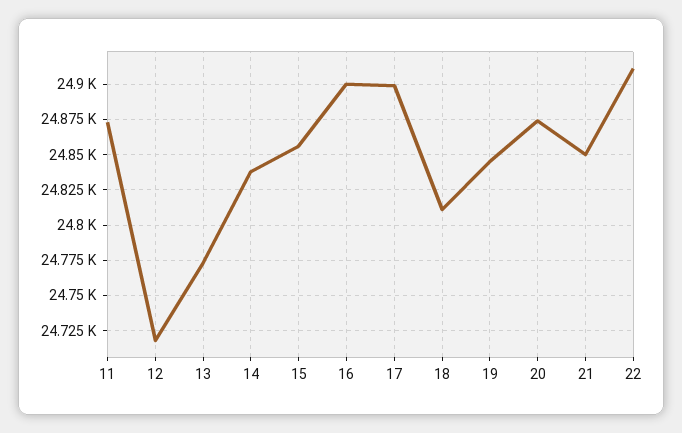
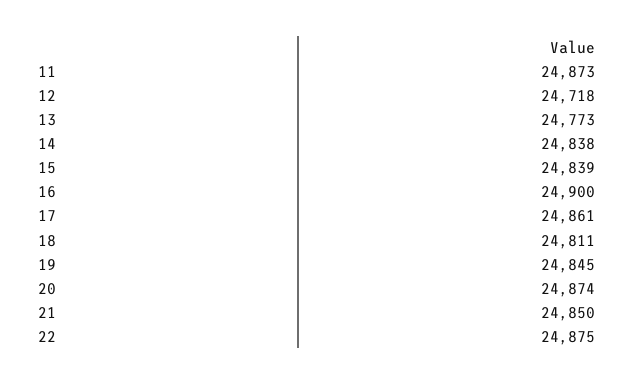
  {
    "11": 24873,
    "12": 24718,
    "13": 24773,
    "14": 24838,
-   "15": 24855,
+   "15": 24839,
    "16": 24900,
-   "17": 24900,
+   "17": 24861,
    "18": 24811,
    "19": 24845,
    "20": 24874,
    "21": 24850,
-   "22": 24910
+   "22": 24875
  }

